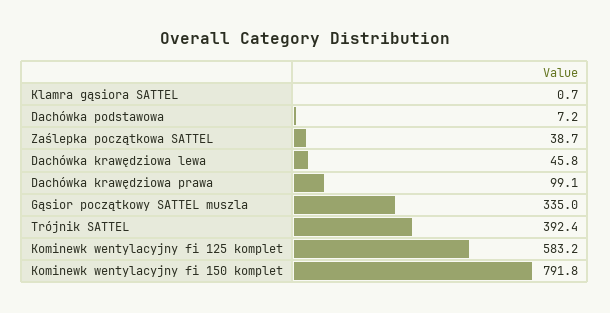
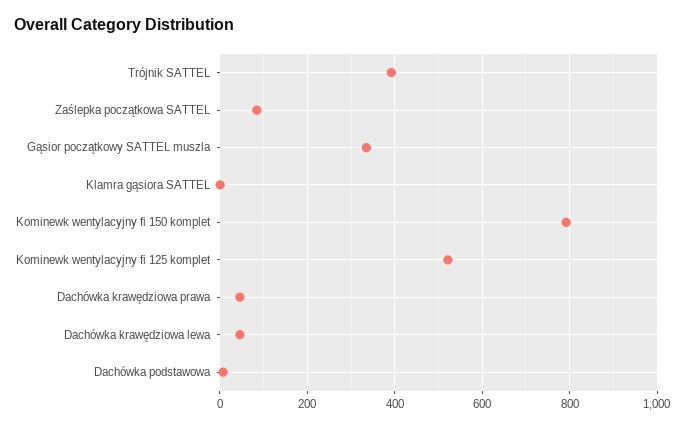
  {
    "Klamra gąsiora SATTEL": 0.7,
    "Dachówka podstawowa": 7.2,
-   "Zaślepka początkowa SATTEL": 38.7,
+   "Zaślepka początkowa SATTEL": 80,
    "Dachówka krawędziowa lewa": 45.8,
-   "Dachówka krawędziowa prawa": 99.1,
+   "Dachówka krawędziowa prawa": 40,
    "Gąsior początkowy SATTEL muszla": 335,
    "Trójnik SATTEL": 392.4,
-   "Kominewk wentylacyjny fi 125 komplet": 583.2,
+   "Kominewk wentylacyjny fi 125 komplet": 520,
    "Kominewk wentylacyjny fi 150 komplet": 791.8
  }

